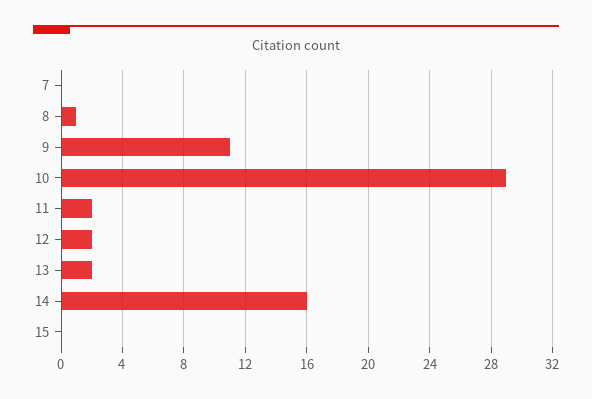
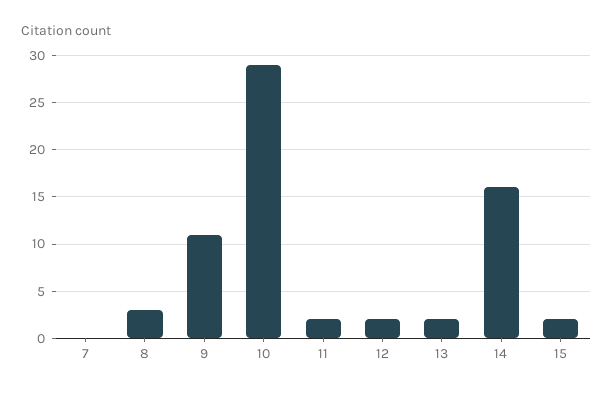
  {
    "7": 0,
-   "8": 1,
+   "8": 3,
    "9": 11,
    "10": 29,
    "11": 2,
    "12": 2,
    "13": 2,
    "14": 16,
-   "15": 0
+   "15": 2
  }

